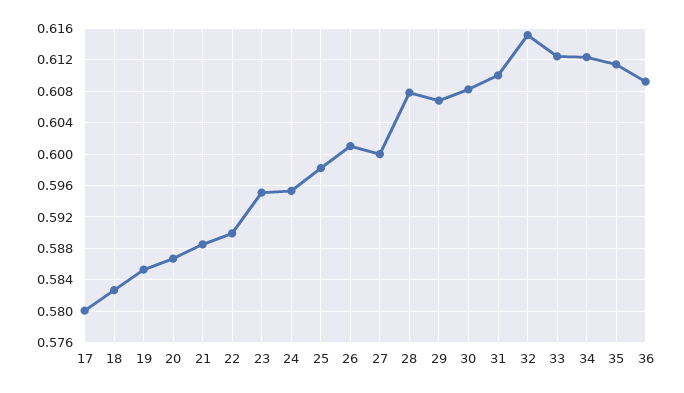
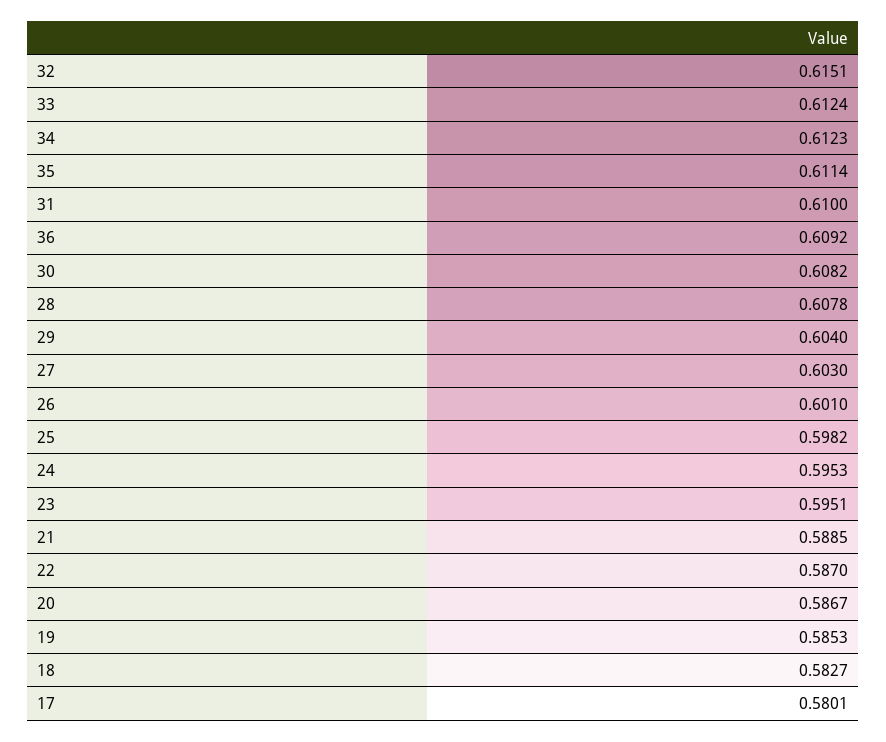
  {
    "17": 0.5801,
    "18": 0.5827,
    "19": 0.5853,
    "20": 0.5867,
    "21": 0.5885,
-   "22": 0.59,
+   "22": 0.587,
    "23": 0.5951,
    "24": 0.5953,
    "25": 0.5982,
    "26": 0.601,
-   "27": 0.6,
+   "27": 0.603,
    "28": 0.6078,
-   "29": 0.607,
+   "29": 0.604,
    "30": 0.6082,
    "31": 0.61,
    "32": 0.6151,
    "33": 0.6124,
    "34": 0.6123,
    "35": 0.6114,
    "36": 0.6092
  }

